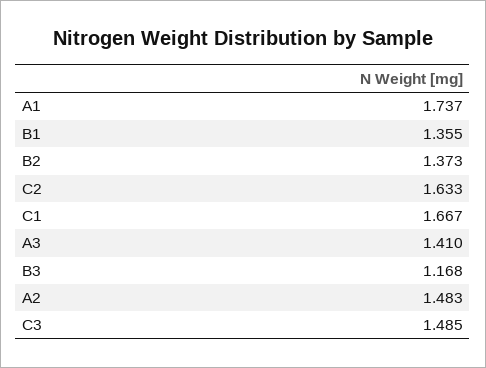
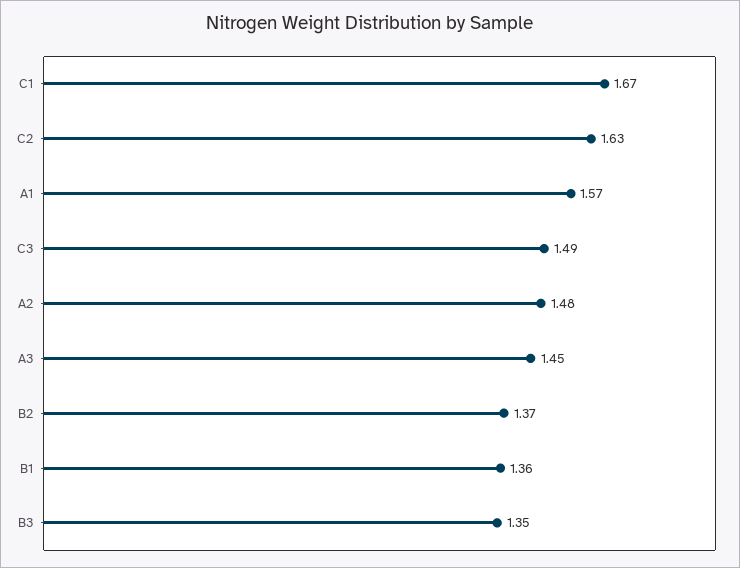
  {
-   "A1": 1.737,
+   "A1": 1.57,
    "B1": 1.355,
    "B2": 1.373,
    "C2": 1.633,
    "C1": 1.667,
-   "A3": 1.41,
+   "A3": 1.45,
-   "B3": 1.168,
+   "B3": 1.35,
    "A2": 1.483,
    "C3": 1.485
  }

